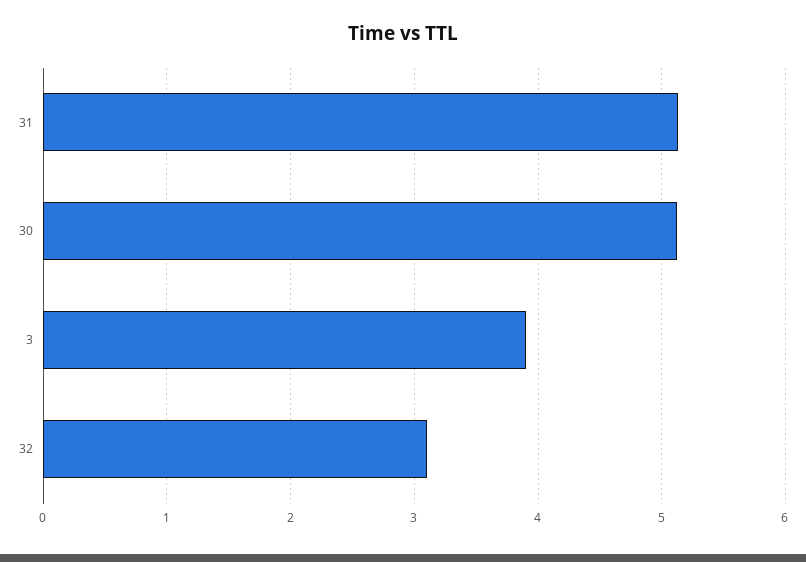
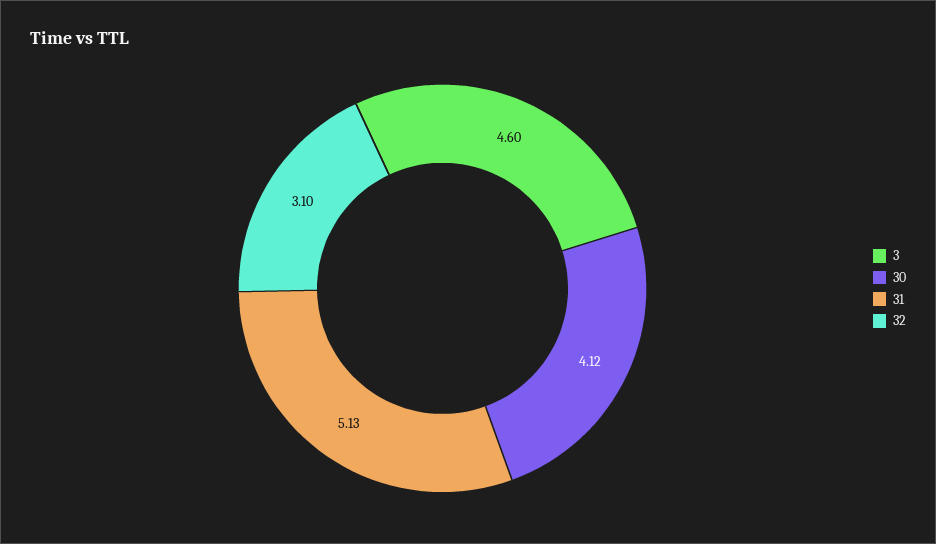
  {
    "31": 5.13,
-   "30": 5.1,
+   "30": 4.12,
-   "3": 3.9,
+   "3": 4.6,
    "32": 3.1
  }

